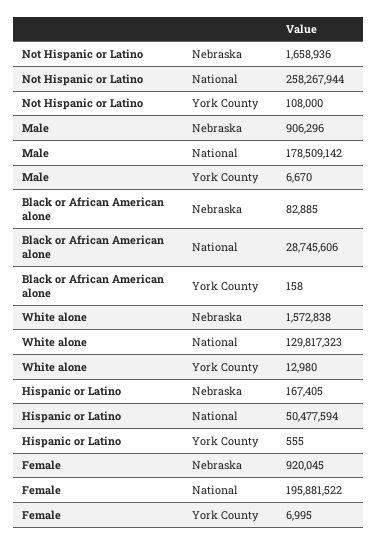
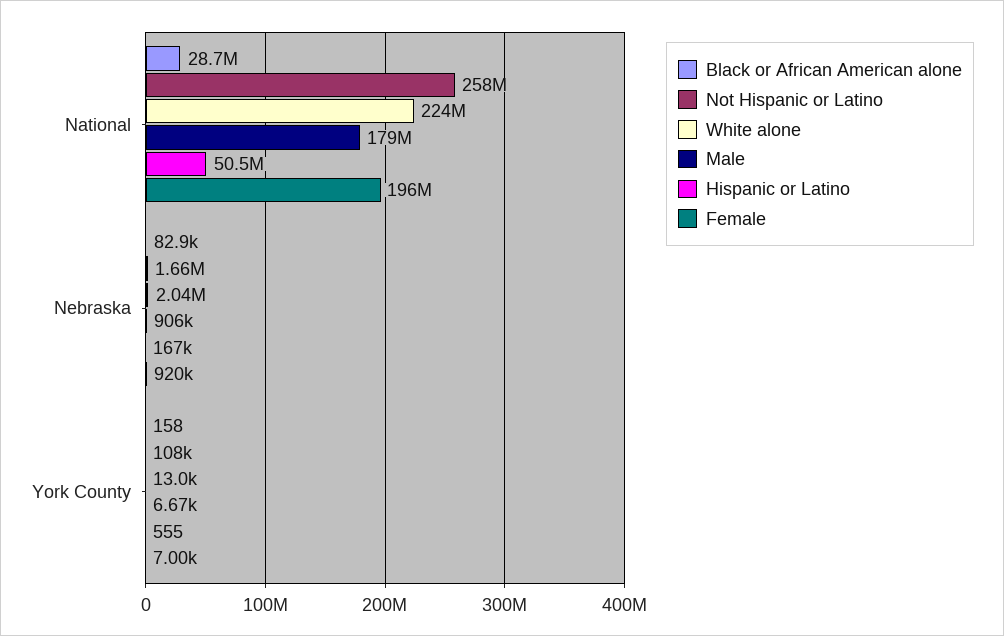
  {
    "Not Hispanic or Latino": {
      "Nebraska": 1658936,
      "National": 258267944,
      "York County": 108000
    },
    "Male": {
      "Nebraska": 906296,
      "National": 178509142,
      "York County": 6670
    },
    "Black or African American alone": {
      "Nebraska": 82885,
      "National": 28745606,
      "York County": 158
    },
    "White alone": {
-     "Nebraska": 1572838,
+     "Nebraska": 2040000,
-     "National": 129817323,
+     "National": 224000000,
      "York County": 12980
    },
    "Hispanic or Latino": {
      "Nebraska": 167405,
      "National": 50477594,
      "York County": 555
    },
    "Female": {
      "Nebraska": 920045,
      "National": 195881522,
      "York County": 6995
    }
  }

